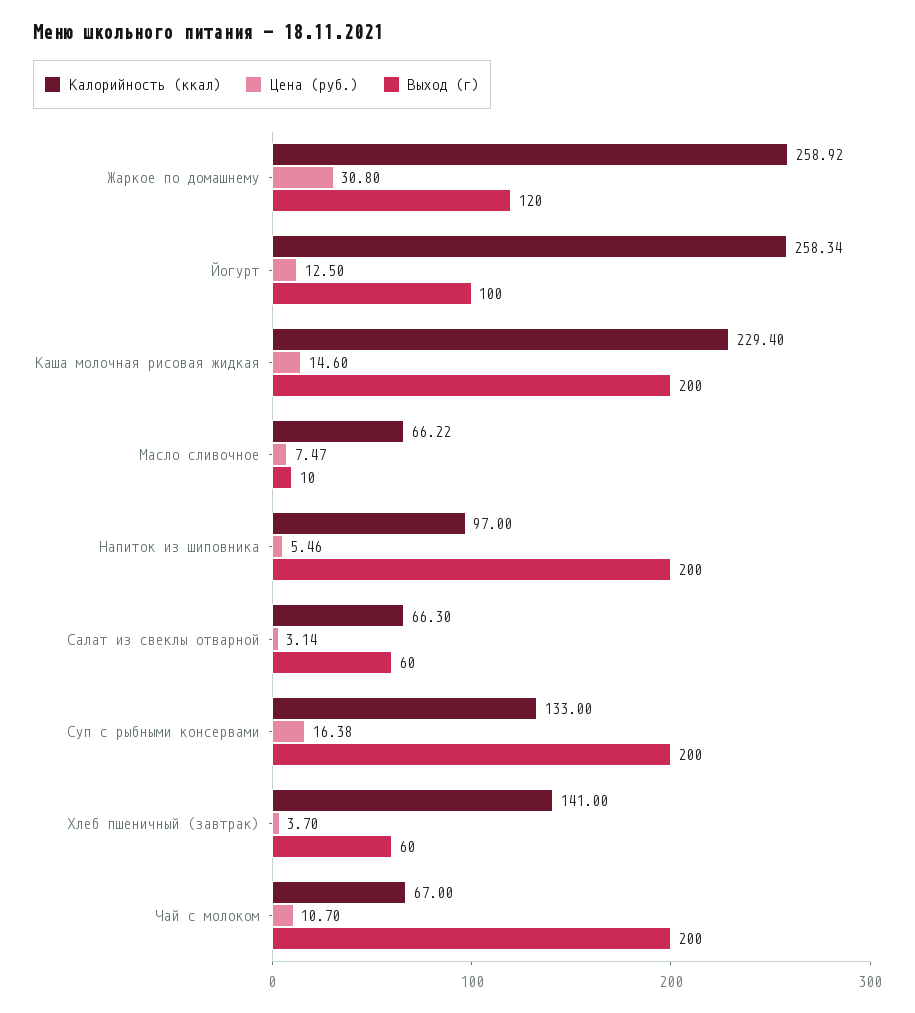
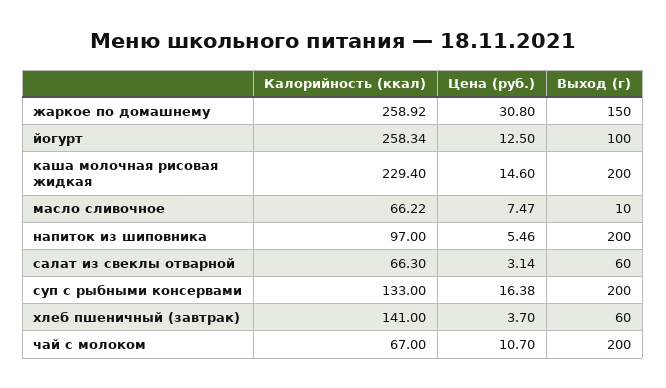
  {
    "Калорийность (ккал)": {
      "Жаркое по домашнему": 258.92,
      "Йогурт": 258.34,
      "Каша молочная рисовая жидкая": 229.4,
      "Масло сливочное": 66.22,
      "Напиток из шиповника": 97,
      "Салат из свеклы отварной": 66.3,
      "Суп с рыбными консервами": 133,
      "Хлеб пшеничный (завтрак)": 141,
      "Чай с молоком": 67
    },
    "Цена (руб.)": {
      "Жаркое по домашнему": 30.8,
      "Йогурт": 12.5,
      "Каша молочная рисовая жидкая": 14.6,
      "Масло сливочное": 7.47,
      "Напиток из шиповника": 5.46,
      "Салат из свеклы отварной": 3.14,
      "Суп с рыбными консервами": 16.38,
      "Хлеб пшеничный (завтрак)": 3.7,
      "Чай с молоком": 10.7
    },
    "Выход (г)": {
-     "Жаркое по домашнему": 120,
+     "Жаркое по домашнему": 150,
      "Йогурт": 100,
      "Каша молочная рисовая жидкая": 200,
      "Масло сливочное": 10,
      "Напиток из шиповника": 200,
      "Салат из свеклы отварной": 60,
      "Суп с рыбными консервами": 200,
      "Хлеб пшеничный (завтрак)": 60,
      "Чай с молоком": 200
    }
  }

